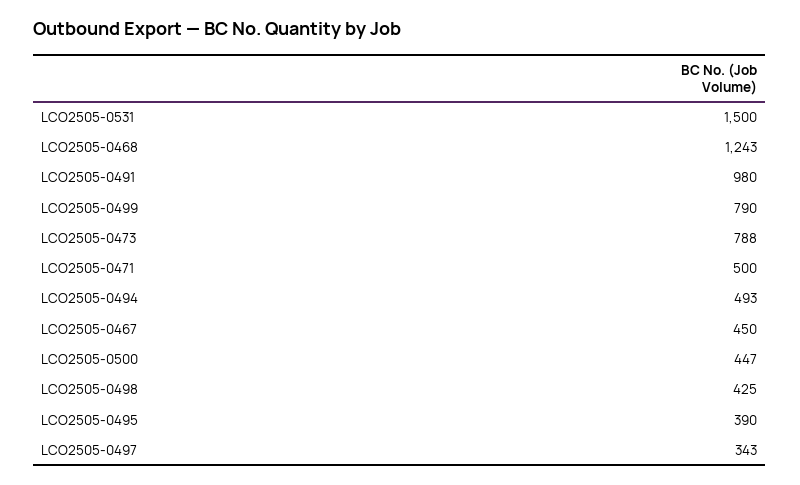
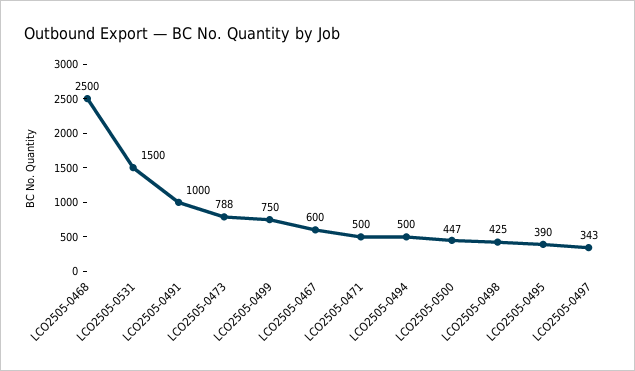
  {
    "LCO2505-0531": 1500,
-   "LCO2505-0468": 1243,
+   "LCO2505-0468": 2500,
-   "LCO2505-0491": 980,
+   "LCO2505-0491": 1000,
-   "LCO2505-0499": 790,
+   "LCO2505-0499": 750,
    "LCO2505-0473": 788,
    "LCO2505-0471": 500,
-   "LCO2505-0494": 493,
+   "LCO2505-0494": 500,
-   "LCO2505-0467": 450,
+   "LCO2505-0467": 600,
    "LCO2505-0500": 447,
    "LCO2505-0498": 425,
    "LCO2505-0495": 390,
    "LCO2505-0497": 343
  }

